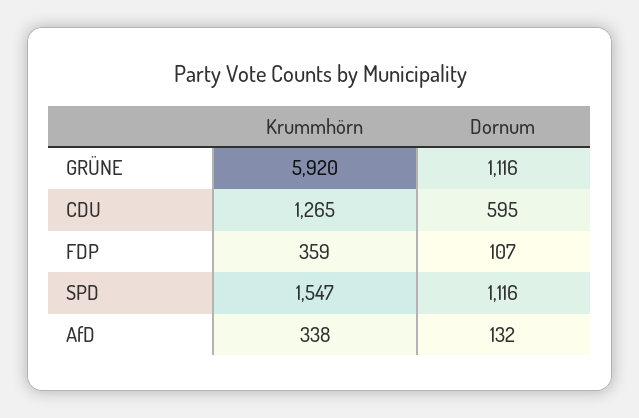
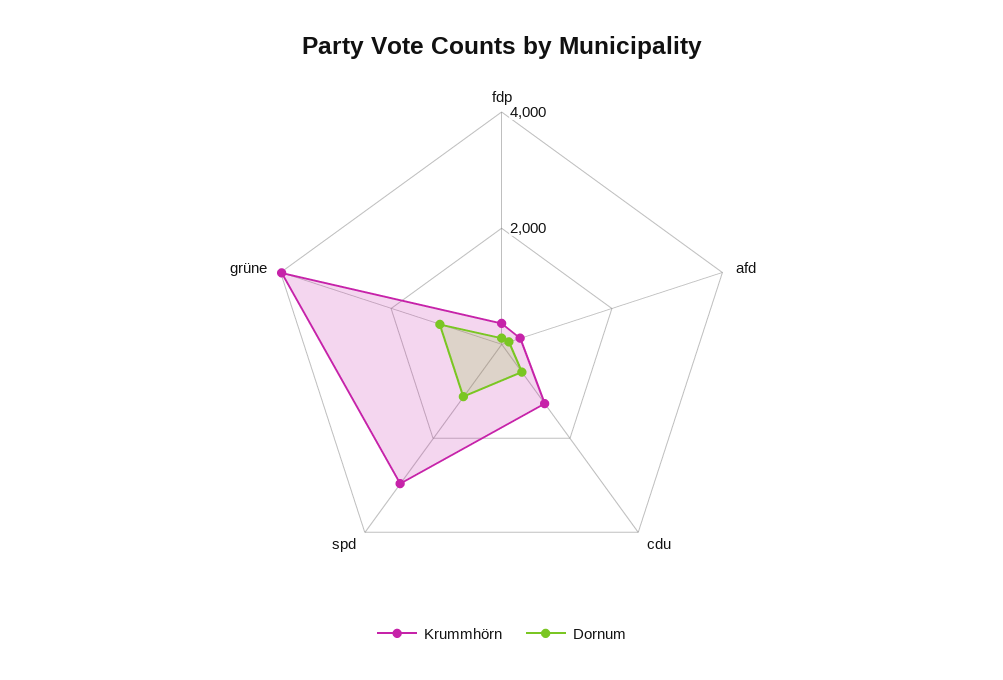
  {
    "Krummhörn": {
-     "GRÜNE": 5920,
+     "GRÜNE": 4000,
      "CDU": 1265,
      "FDP": 359,
-     "SPD": 1547,
+     "SPD": 3000,
      "AfD": 338
    },
    "Dornum": {
      "GRÜNE": 1116,
      "CDU": 595,
      "FDP": 107,
      "SPD": 1116,
      "AfD": 132
    }
  }

